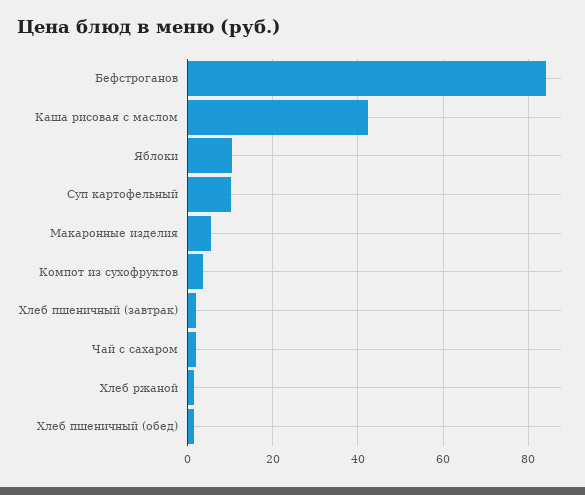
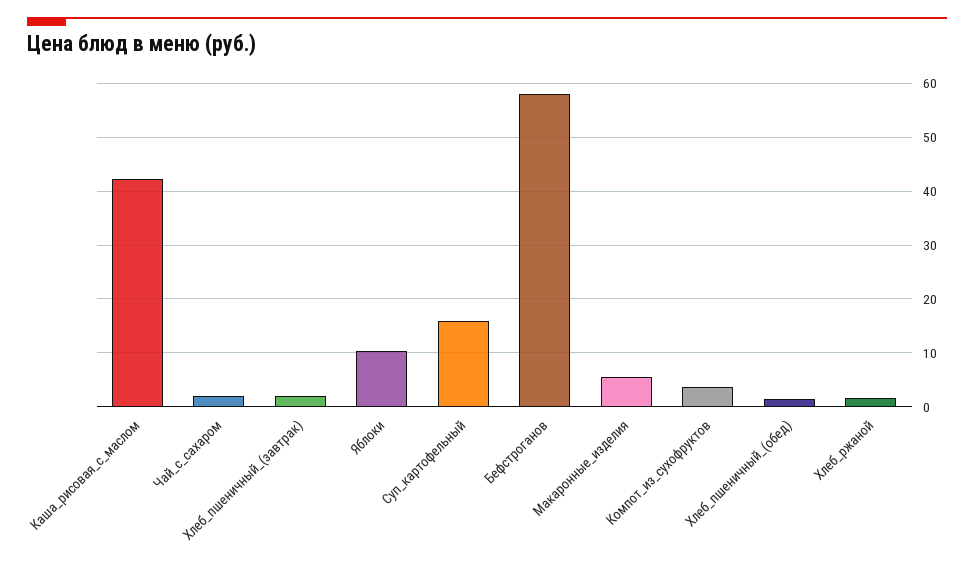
  {
-   "Бефстроганов": 84,
+   "Бефстроганов": 58,
    "Каша рисовая с маслом": 42,
    "Яблоки": 10,
-   "Суп картофельный": 10,
+   "Суп картофельный": 16,
    "Макаронные изделия": 6,
    "Компот из сухофруктов": 4,
    "Хлеб пшеничный (завтрак)": 2,
    "Чай с сахаром": 2,
    "Хлеб ржаной": 2,
    "Хлеб пшеничный (обед)": 2
  }

